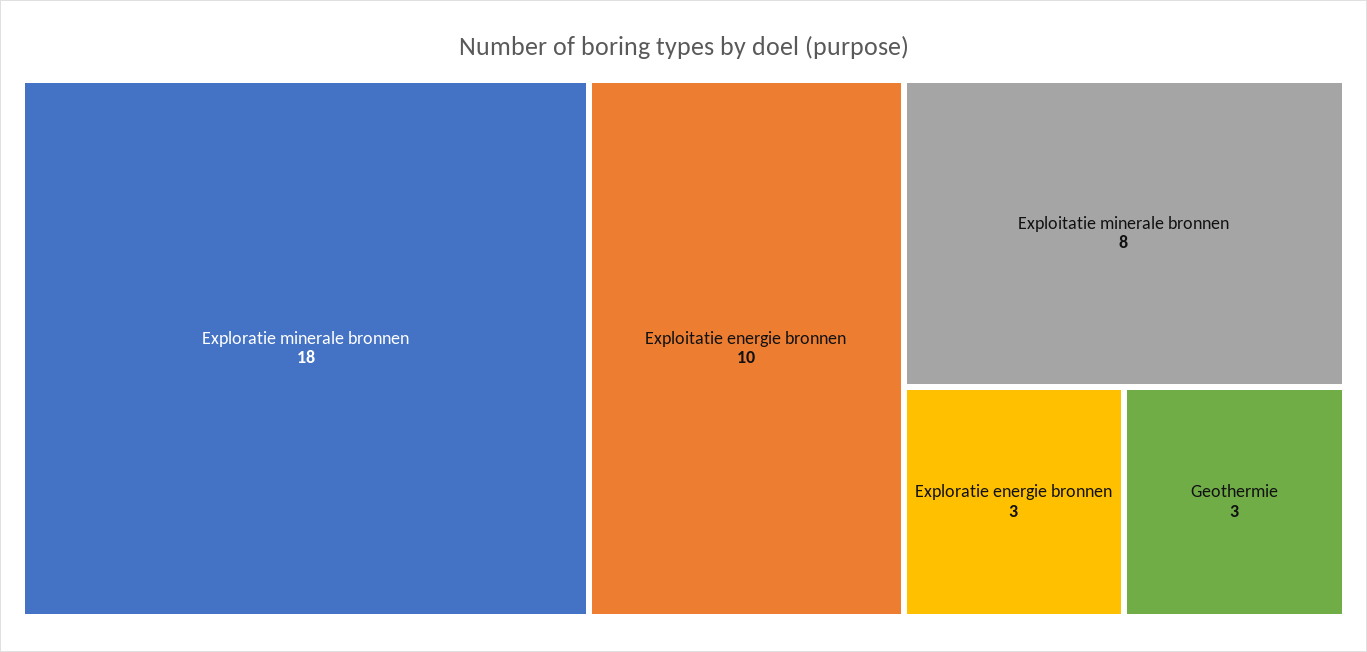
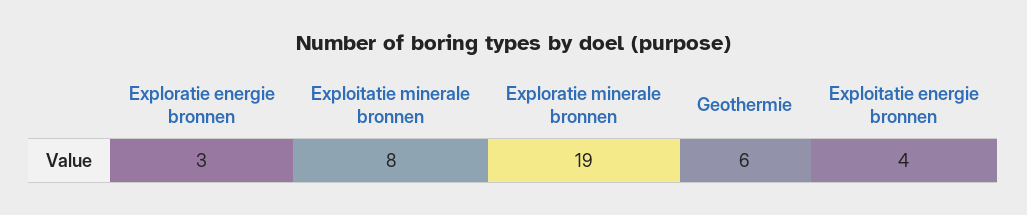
  {
-   "Exploratie minerale bronnen": 18,
+   "Exploratie minerale bronnen": 19,
-   "Exploitatie energie bronnen": 10,
+   "Exploitatie energie bronnen": 4,
    "Exploitatie minerale bronnen": 8,
    "Exploratie energie bronnen": 3,
-   "Geothermie": 3
+   "Geothermie": 6
  }

